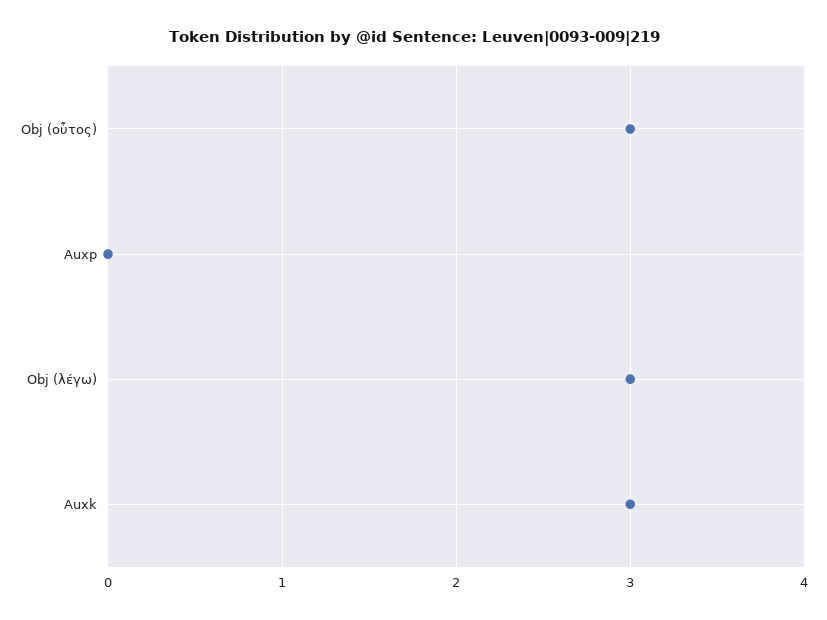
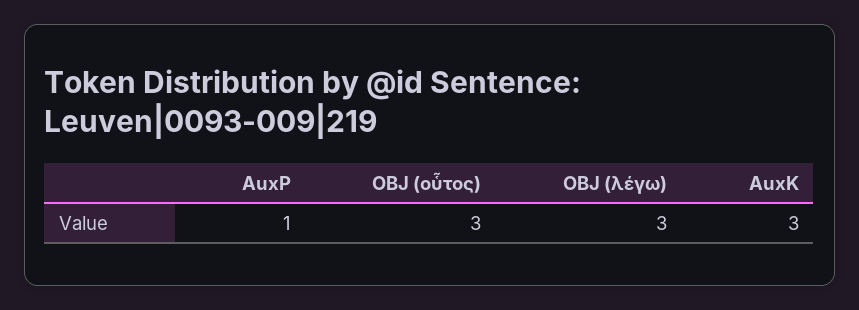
  {
    "Obj (οὗτος)": 3,
-   "Auxp": 0,
+   "Auxp": 1,
    "Obj (λέγω)": 3,
    "Auxk": 3
  }

